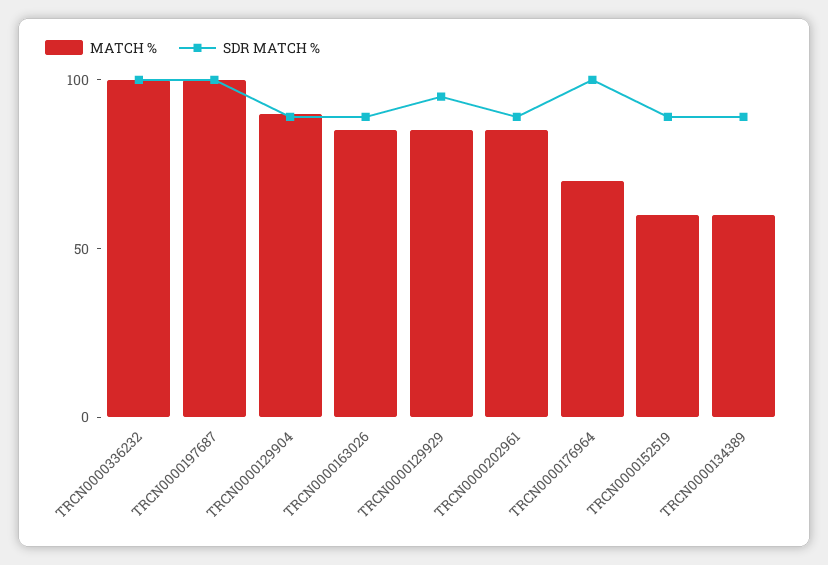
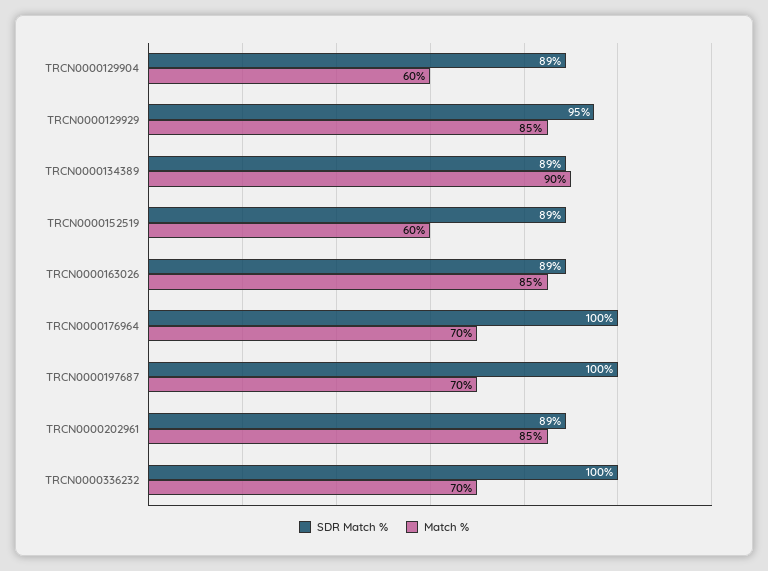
  {
    "MATCH %": {
-     "TRCN0000336232": 100,
+     "TRCN0000336232": 70,
-     "TRCN0000197687": 100,
+     "TRCN0000197687": 70,
-     "TRCN0000129904": 90,
+     "TRCN0000129904": 60,
      "TRCN0000163026": 85,
      "TRCN0000129929": 85,
      "TRCN0000202961": 85,
      "TRCN0000176964": 70,
      "TRCN0000152519": 60,
-     "TRCN0000134389": 60
+     "TRCN0000134389": 90
    },
    "SDR MATCH %": {
      "TRCN0000336232": 100,
      "TRCN0000197687": 100,
      "TRCN0000129904": 89,
      "TRCN0000163026": 89,
      "TRCN0000129929": 95,
      "TRCN0000202961": 89,
      "TRCN0000176964": 100,
      "TRCN0000152519": 89,
      "TRCN0000134389": 89
    }
  }

